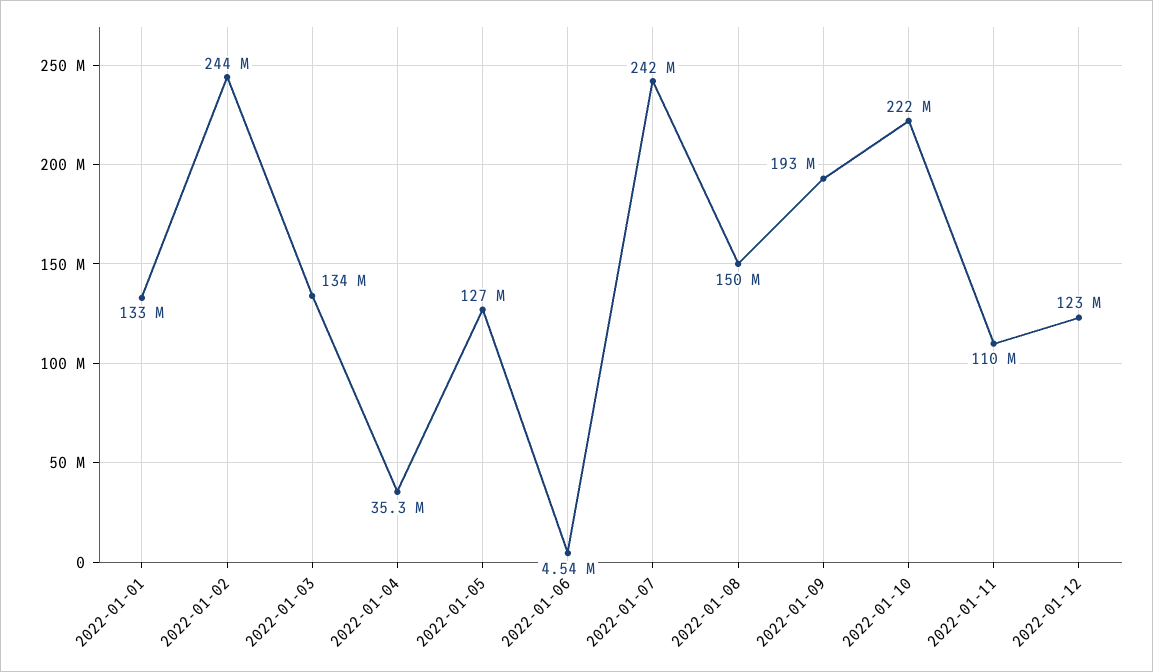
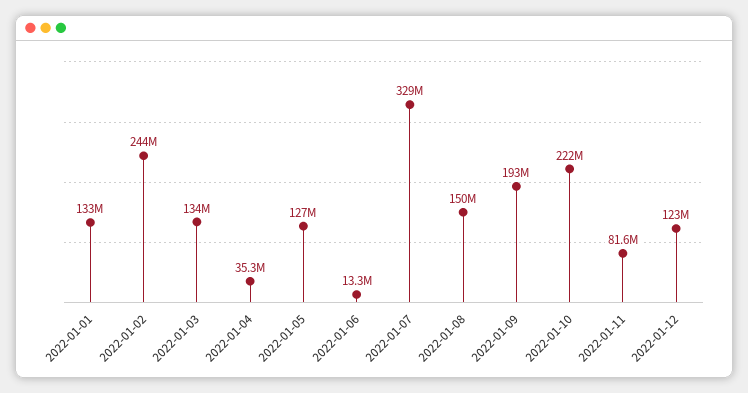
  {
    "2022-01-01": 133000000,
    "2022-01-02": 244000000,
    "2022-01-03": 134000000,
    "2022-01-04": 35300000,
    "2022-01-05": 127000000,
-   "2022-01-06": 4540000,
+   "2022-01-06": 13300000,
-   "2022-01-07": 242000000,
+   "2022-01-07": 329000000,
    "2022-01-08": 150000000,
    "2022-01-09": 193000000,
    "2022-01-10": 222000000,
-   "2022-01-11": 110000000,
+   "2022-01-11": 81600000,
    "2022-01-12": 123000000
  }

